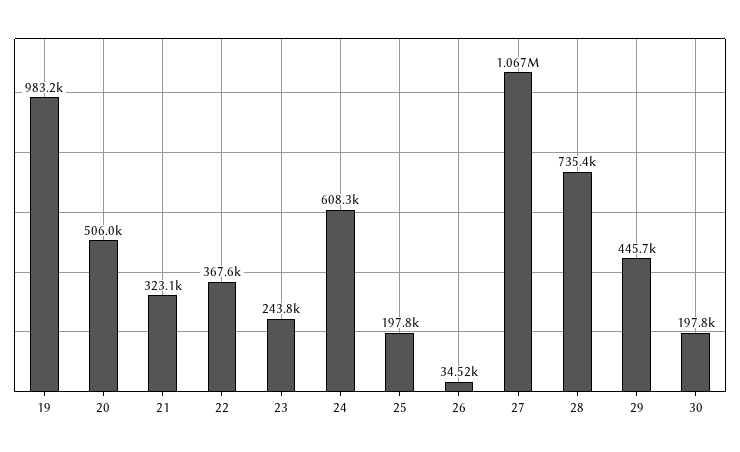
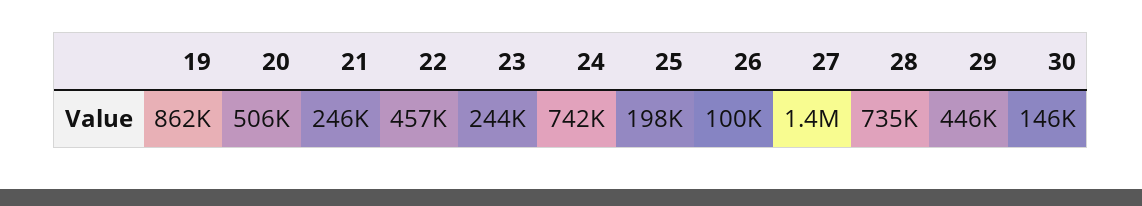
  {
-   "19": 983200,
+   "19": 862000,
    "20": 506000,
-   "21": 323100,
+   "21": 246000,
-   "22": 367600,
+   "22": 457000,
    "23": 243800,
-   "24": 608300,
+   "24": 742000,
    "25": 197800,
-   "26": 34520,
+   "26": 100000,
-   "27": 1067000,
+   "27": 1400000,
    "28": 735400,
    "29": 445700,
-   "30": 197800
+   "30": 146000
  }

